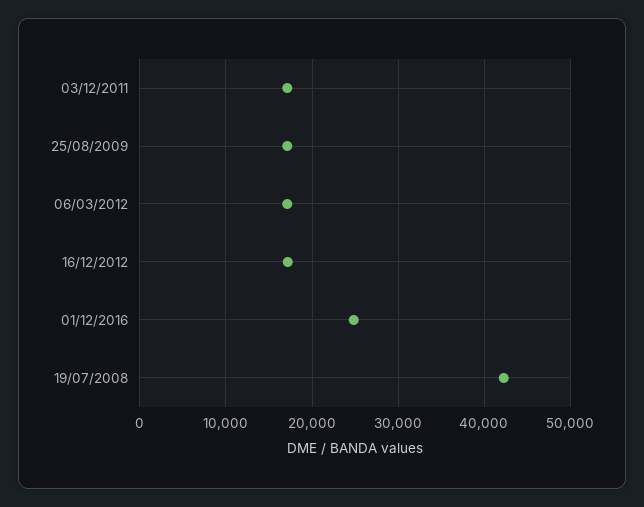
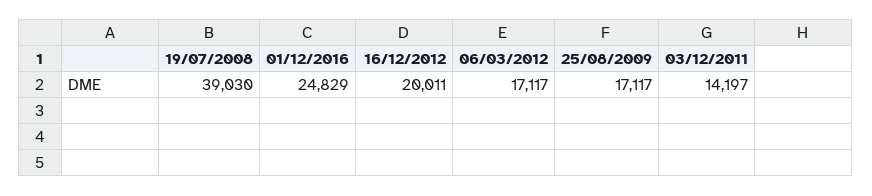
  {
-   "03/12/2011": 17000,
+   "03/12/2011": 14197,
    "25/08/2009": 17117,
    "06/03/2012": 17117,
-   "16/12/2012": 17000,
+   "16/12/2012": 20011,
    "01/12/2016": 24829,
-   "19/07/2008": 42000
+   "19/07/2008": 39030
  }

